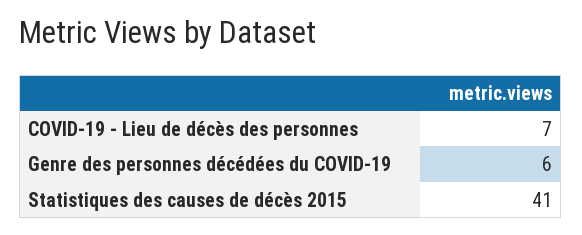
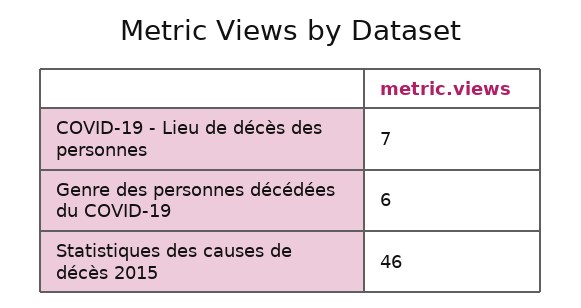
  {
    "COVID-19 - Lieu de décès des personnes": 7,
    "Genre des personnes décédées du COVID-19": 6,
-   "Statistiques des causes de décès 2015": 41
+   "Statistiques des causes de décès 2015": 46
  }

